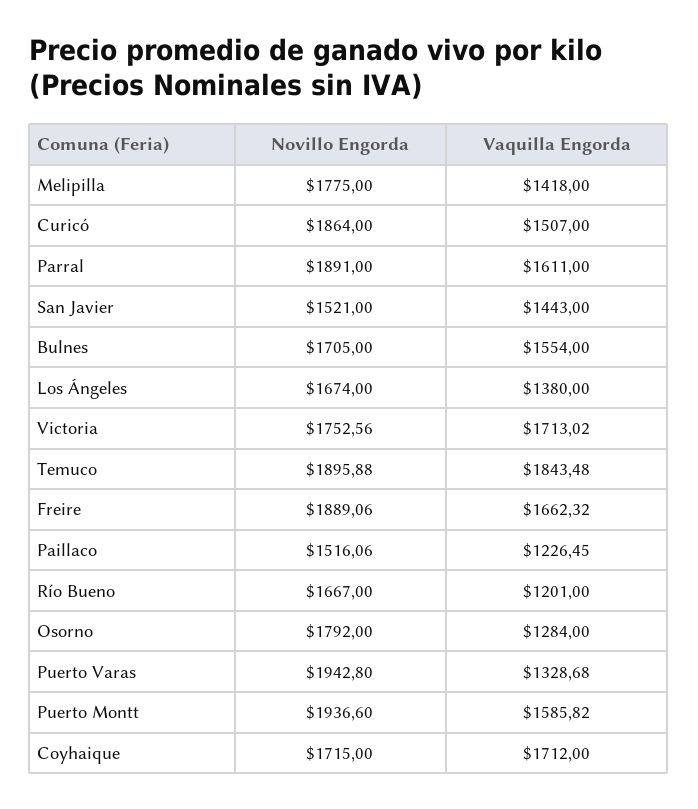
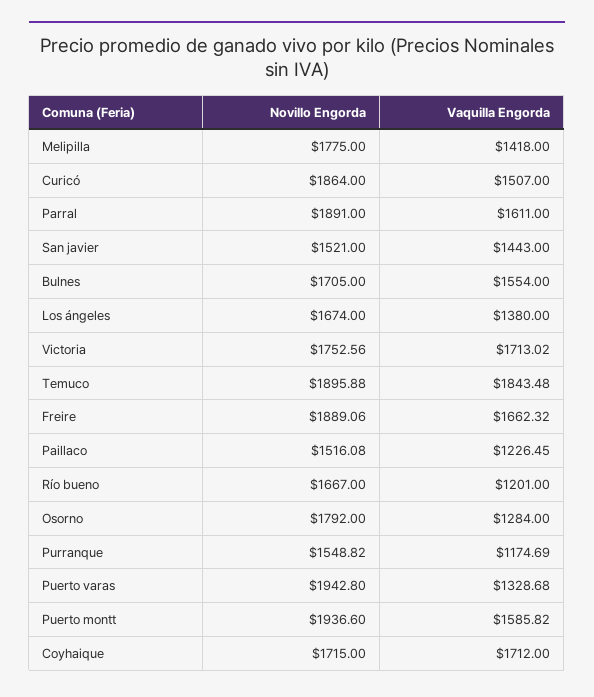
  {
    "Novillo Engorda": {
      "Melipilla": 1775,
      "Curicó": 1864,
      "Parral": 1891,
      "San Javier": 1521,
      "Bulnes": 1705,
      "Los Ángeles": 1674,
      "Victoria": 1752.56,
      "Temuco": 1895.88,
      "Freire": 1889.06,
-     "Paillaco": 1516.06,
+     "Paillaco": 1516.08,
      "Río Bueno": 1667,
      "Osorno": 1792,
      "Puerto Varas": 1942.8,
      "Puerto Montt": 1936.6,
-     "Coyhaique": 1715
+     "Coyhaique": 1715,
+     "Purranque": 1548.82
    },
    "Vaquilla Engorda": {
      "Melipilla": 1418,
      "Curicó": 1507,
      "Parral": 1611,
      "San Javier": 1443,
      "Bulnes": 1554,
      "Los Ángeles": 1380,
      "Victoria": 1713.02,
      "Temuco": 1843.48,
      "Freire": 1662.32,
      "Paillaco": 1226.45,
      "Río Bueno": 1201,
      "Osorno": 1284,
      "Puerto Varas": 1328.68,
      "Puerto Montt": 1585.82,
-     "Coyhaique": 1712
+     "Coyhaique": 1712,
+     "Purranque": 1174.69
    }
  }

